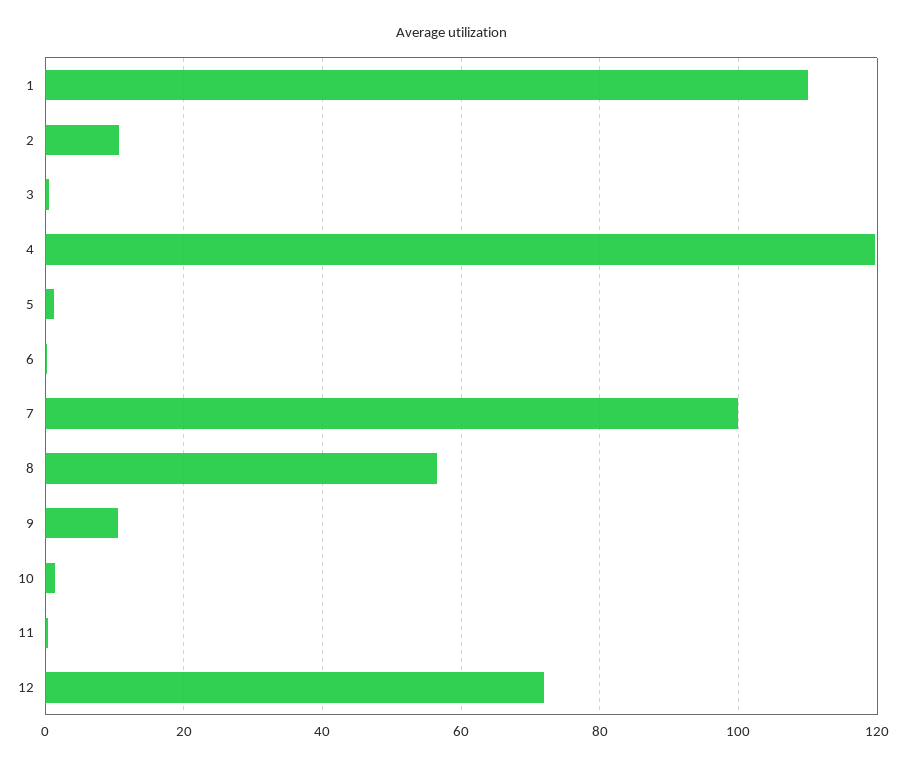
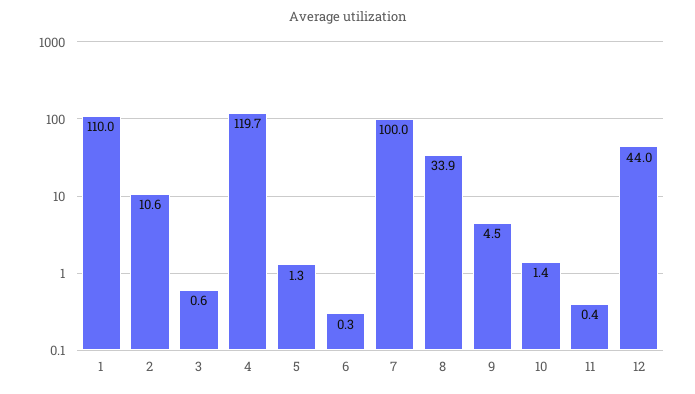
  {
    "1": 110,
    "2": 10.6,
    "3": 0.6,
    "4": 119.7,
    "5": 1.3,
    "6": 0.3,
    "7": 100,
-   "8": 56,
+   "8": 33.9,
-   "9": 10,
+   "9": 4.5,
    "10": 1.4,
    "11": 0.4,
-   "12": 72
+   "12": 44
  }

